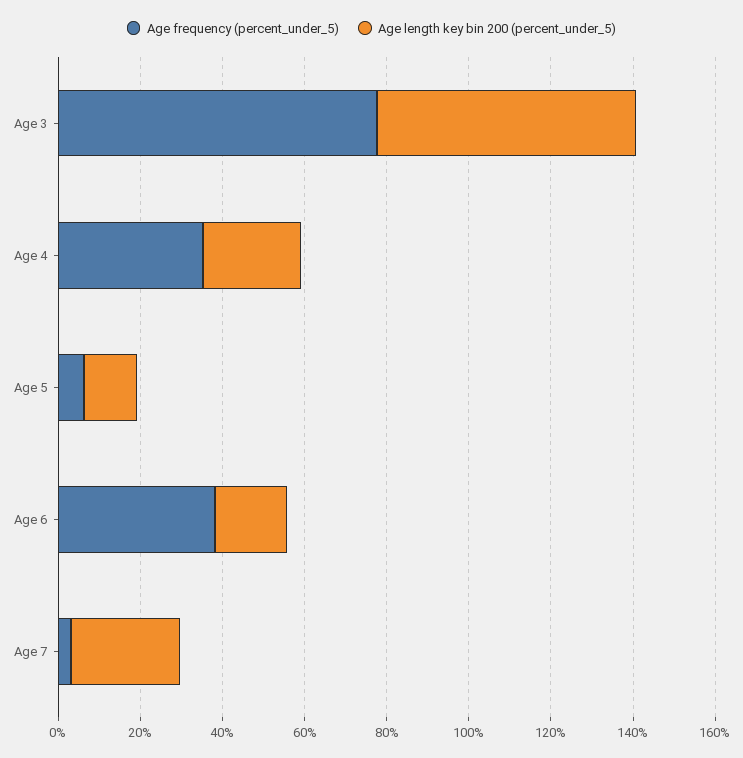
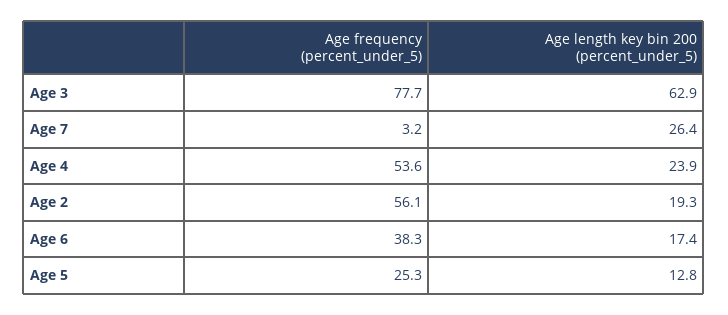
  {
    "Age frequency (percent_under_5)": {
      "Age 3": 77.7,
-     "Age 4": 35,
+     "Age 4": 53.6,
-     "Age 5": 5,
+     "Age 5": 25.3,
      "Age 6": 38.3,
-     "Age 7": 3.2
+     "Age 7": 3.2,
+     "Age 2": 56.1
    },
    "Age length key bin 200 (percent_under_5)": {
      "Age 3": 62.9,
      "Age 4": 23.9,
      "Age 5": 12.8,
      "Age 6": 17.4,
-     "Age 7": 26.4
+     "Age 7": 26.4,
+     "Age 2": 19.3
    }
  }

